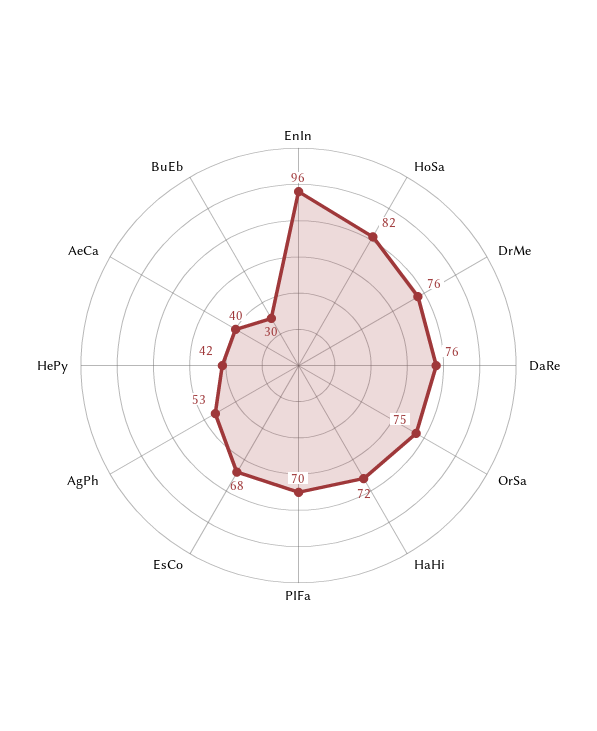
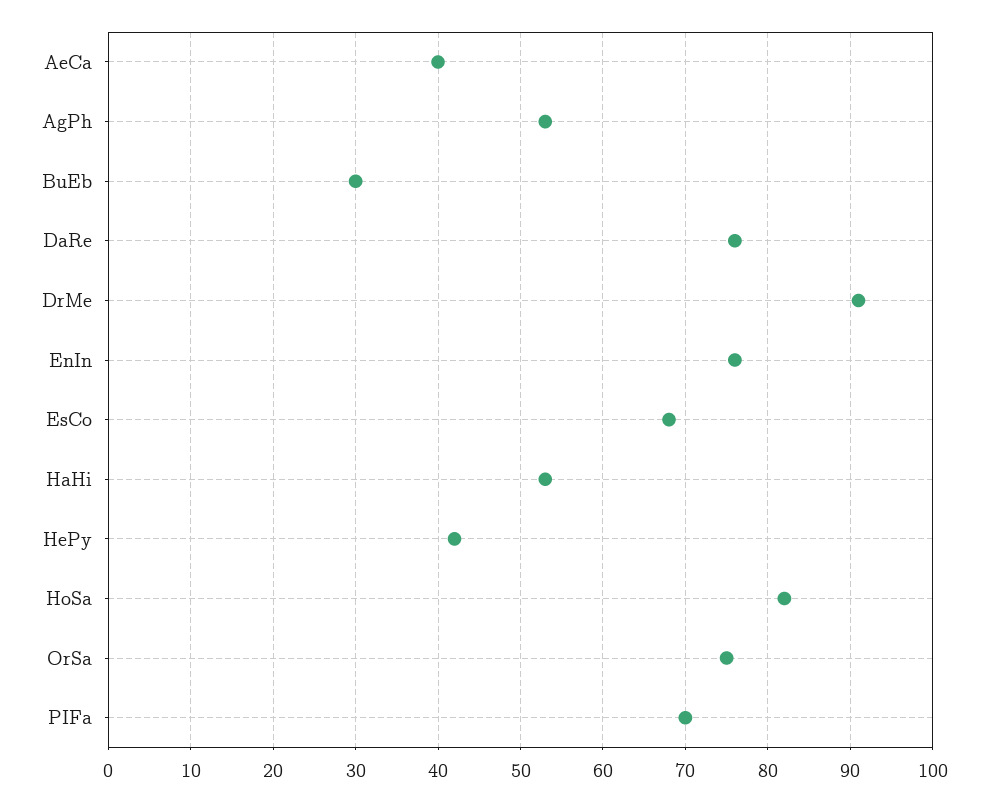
  {
-   "EnIn": 96,
+   "EnIn": 76,
    "HoSa": 82,
-   "DrMe": 76,
+   "DrMe": 91,
    "DaRe": 76,
    "OrSa": 75,
-   "HaHi": 72,
+   "HaHi": 53,
    "PIFa": 70,
    "EsCo": 68,
    "AgPh": 53,
    "HePy": 42,
    "AeCa": 40,
    "BuEb": 30
  }

